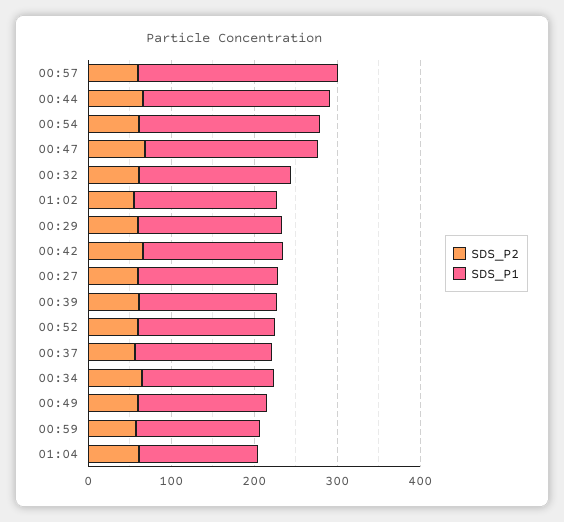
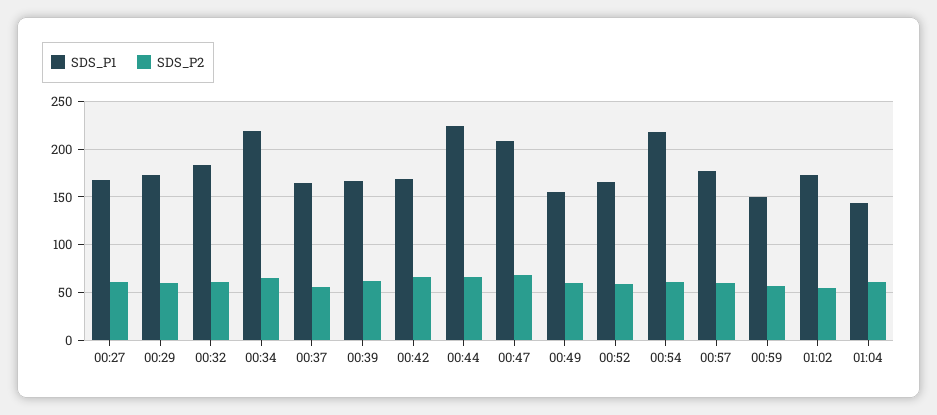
  {
    "SDS_P2": {
      "00:57": 60,
      "00:44": 70,
      "00:54": 60,
      "00:47": 70,
      "00:32": 60,
      "01:02": 50,
      "00:29": 60,
      "00:42": 70,
      "00:27": 60,
      "00:39": 60,
      "00:52": 60,
      "00:37": 60,
      "00:34": 70,
      "00:49": 60,
      "00:59": 60,
      "01:04": 60
    },
    "SDS_P1": {
-     "00:57": 240,
+     "00:57": 180,
      "00:44": 220,
      "00:54": 220,
      "00:47": 210,
      "00:32": 180,
      "01:02": 170,
      "00:29": 170,
      "00:42": 170,
      "00:27": 170,
      "00:39": 170,
      "00:52": 170,
      "00:37": 160,
-     "00:34": 160,
+     "00:34": 220,
      "00:49": 160,
      "00:59": 150,
      "01:04": 140
    }
  }

